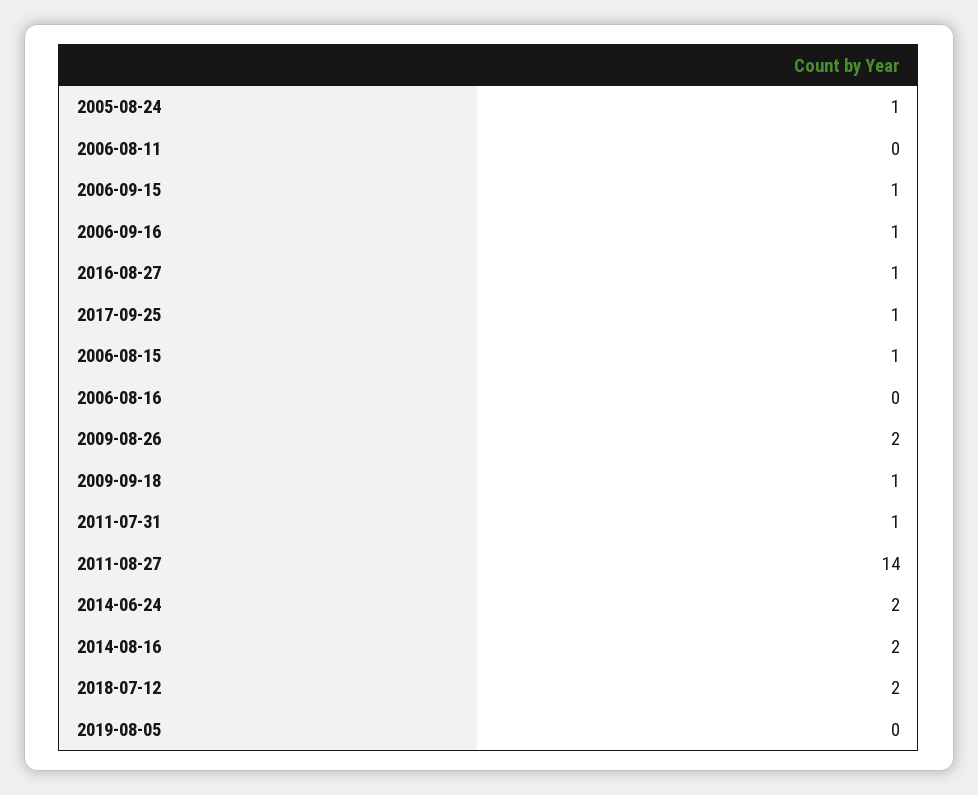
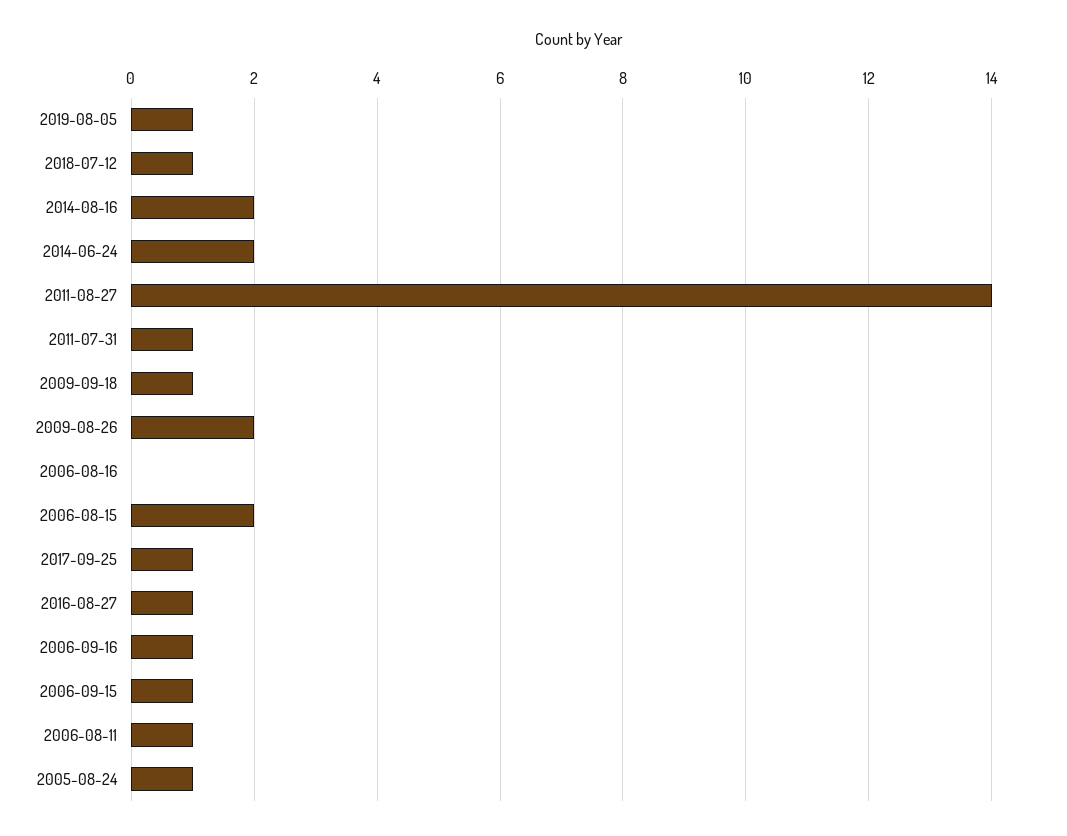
  {
    "2005-08-24": 1,
-   "2006-08-11": 0,
+   "2006-08-11": 1,
    "2006-09-15": 1,
    "2006-09-16": 1,
    "2016-08-27": 1,
    "2017-09-25": 1,
-   "2006-08-15": 1,
+   "2006-08-15": 2,
    "2006-08-16": 0,
    "2009-08-26": 2,
    "2009-09-18": 1,
    "2011-07-31": 1,
    "2011-08-27": 14,
    "2014-06-24": 2,
    "2014-08-16": 2,
-   "2018-07-12": 2,
+   "2018-07-12": 1,
-   "2019-08-05": 0
+   "2019-08-05": 1
  }

